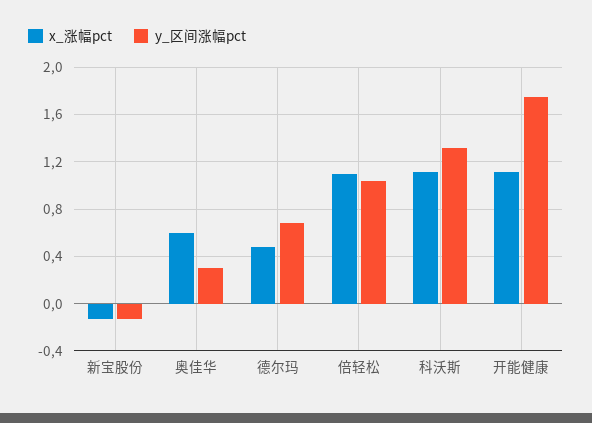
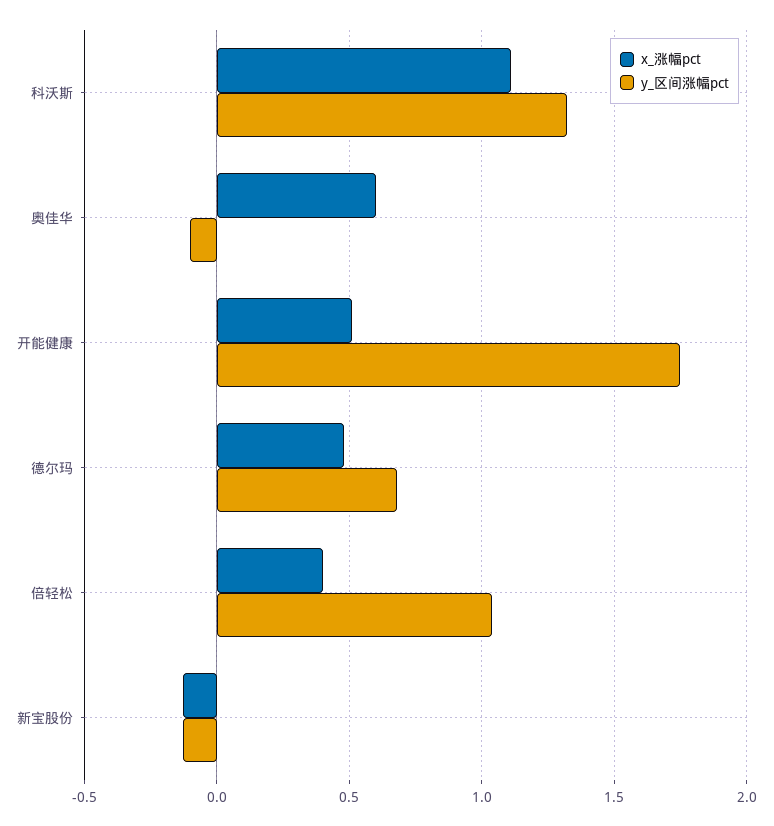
  {
    "x_涨幅pct": {
      "新宝股份": -0.15,
      "奥佳华": 0.6,
      "德尔玛": 0.5,
-     "倍轻松": 1.1,
+     "倍轻松": 0.4,
      "科沃斯": 1.1,
-     "开能健康": 1.1
+     "开能健康": 0.5
    },
    "y_区间涨幅pct": {
      "新宝股份": -0.15,
-     "奥佳华": 0.3,
+     "奥佳华": -0.1,
      "德尔玛": 0.7,
      "倍轻松": 1.05,
      "科沃斯": 1.3,
      "开能健康": 1.75
    }
  }

